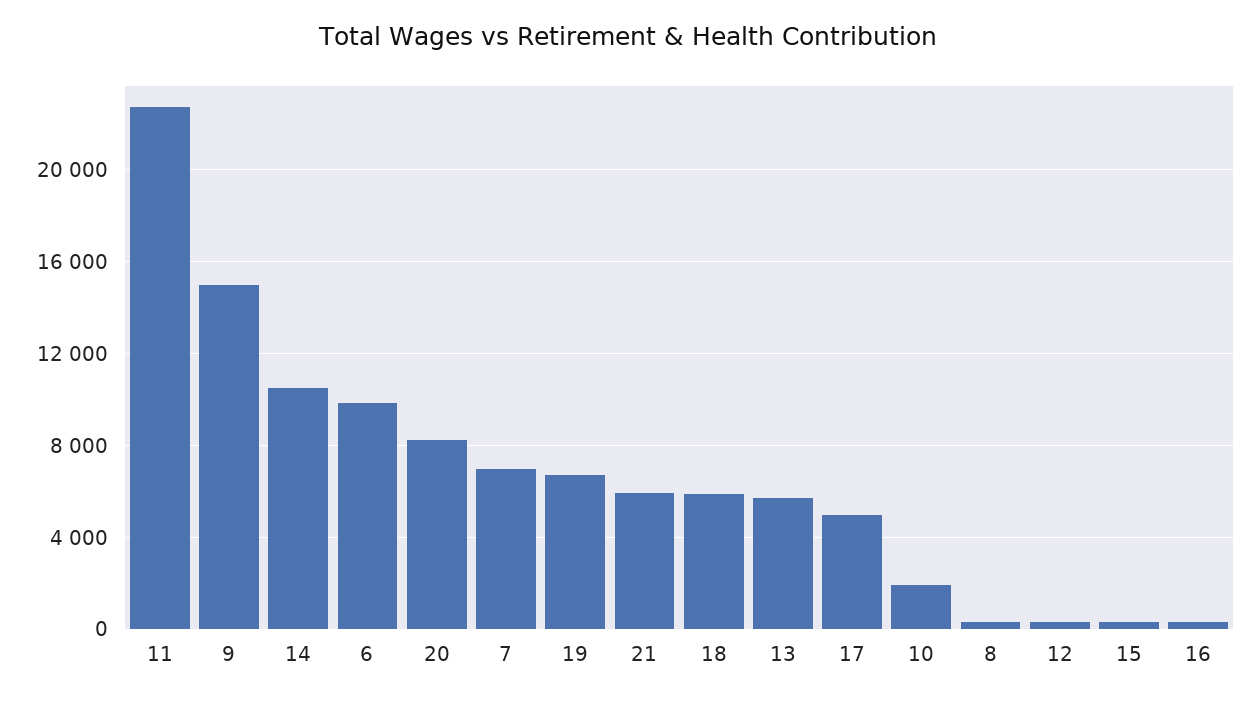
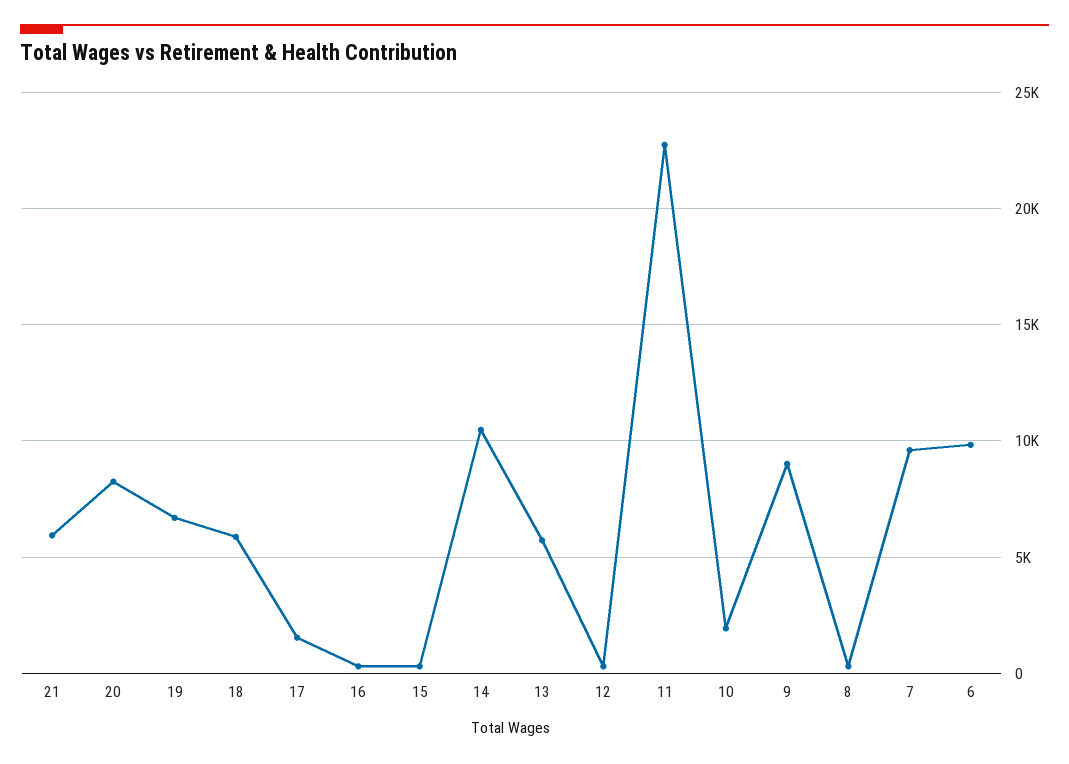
  {
    "11": 23000,
-   "9": 15000,
+   "9": 9000,
    "14": 10500,
    "6": 10000,
    "20": 8500,
-   "7": 7000,
+   "7": 9500,
    "19": 6500,
    "21": 6000,
    "18": 6000,
    "13": 5500,
-   "17": 5000,
+   "17": 1500,
    "10": 2000,
    "8": 500,
    "12": 500,
    "15": 500,
    "16": 500
  }

